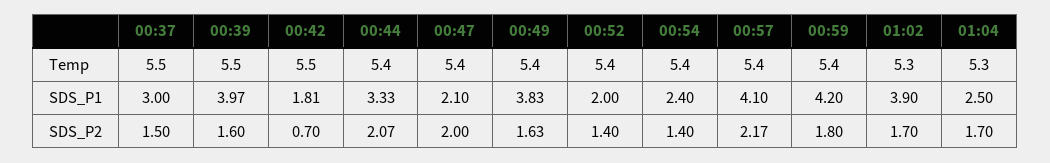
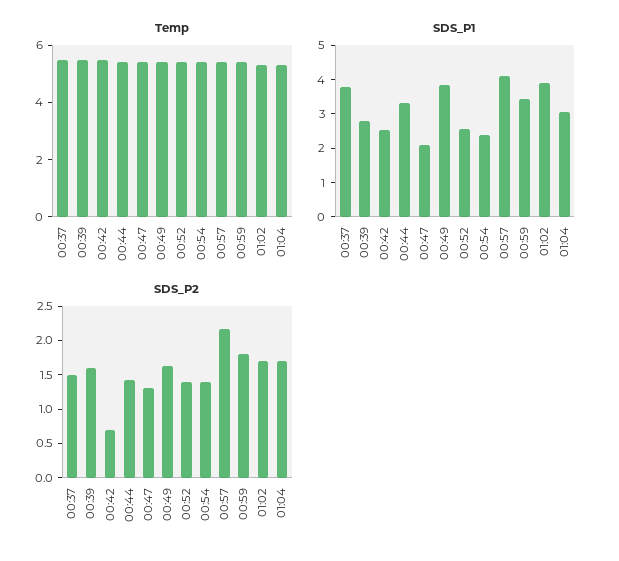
  {
    "Temp": {
      "00:37": 5.5,
      "00:39": 5.5,
      "00:42": 5.5,
      "00:44": 5.4,
      "00:47": 5.4,
      "00:49": 5.4,
      "00:52": 5.4,
      "00:54": 5.4,
      "00:57": 5.4,
      "00:59": 5.4,
      "01:02": 5.3,
      "01:04": 5.3
    },
    "SDS_P1": {
-     "00:37": 3,
+     "00:37": 3.75,
-     "00:39": 3.97,
+     "00:39": 2.75,
-     "00:42": 1.81,
+     "00:42": 2.5,
      "00:44": 3.33,
      "00:47": 2.1,
      "00:49": 3.83,
-     "00:52": 2,
+     "00:52": 2.5,
      "00:54": 2.4,
      "00:57": 4.1,
-     "00:59": 4.2,
+     "00:59": 3.5,
      "01:02": 3.9,
-     "01:04": 2.5
+     "01:04": 3
    },
    "SDS_P2": {
      "00:37": 1.5,
      "00:39": 1.6,
      "00:42": 0.7,
-     "00:44": 2.07,
+     "00:44": 1.5,
-     "00:47": 2,
+     "00:47": 1.25,
      "00:49": 1.63,
      "00:52": 1.4,
      "00:54": 1.4,
      "00:57": 2.17,
      "00:59": 1.8,
      "01:02": 1.7,
      "01:04": 1.7
    }
  }

